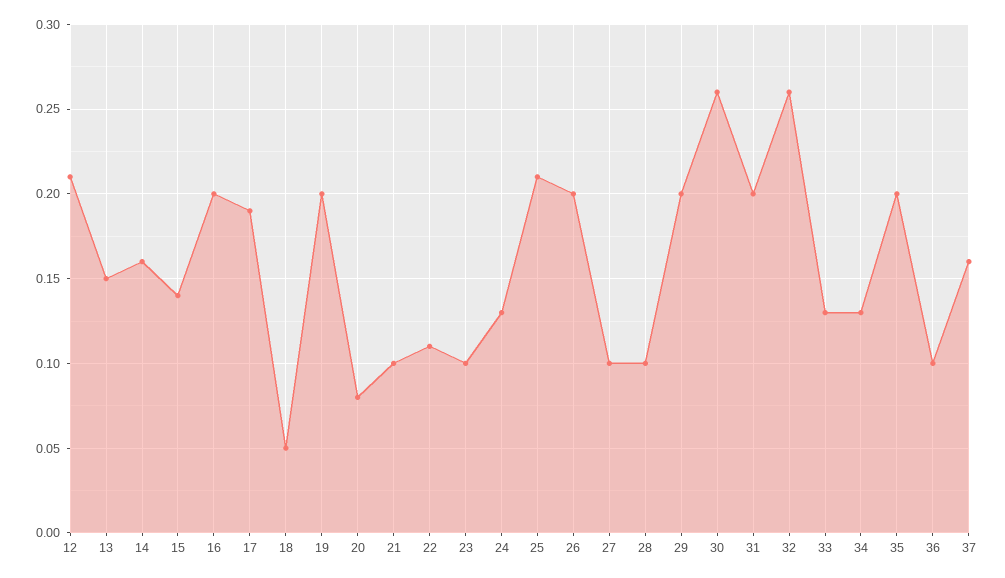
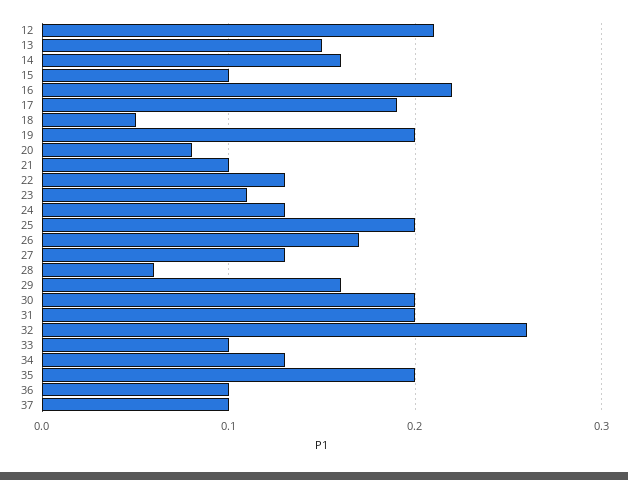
  {
    "12": 0.21,
    "13": 0.15,
    "14": 0.16,
-   "15": 0.14,
+   "15": 0.1,
-   "16": 0.2,
+   "16": 0.22,
    "17": 0.19,
    "18": 0.05,
    "19": 0.2,
    "20": 0.08,
    "21": 0.1,
-   "22": 0.11,
+   "22": 0.13,
-   "23": 0.1,
+   "23": 0.11,
    "24": 0.13,
-   "25": 0.21,
+   "25": 0.2,
-   "26": 0.2,
+   "26": 0.17,
-   "27": 0.1,
+   "27": 0.13,
-   "28": 0.1,
+   "28": 0.06,
-   "29": 0.2,
+   "29": 0.16,
-   "30": 0.26,
+   "30": 0.2,
    "31": 0.2,
    "32": 0.26,
-   "33": 0.13,
+   "33": 0.1,
    "34": 0.13,
    "35": 0.2,
    "36": 0.1,
-   "37": 0.16
+   "37": 0.1
  }

